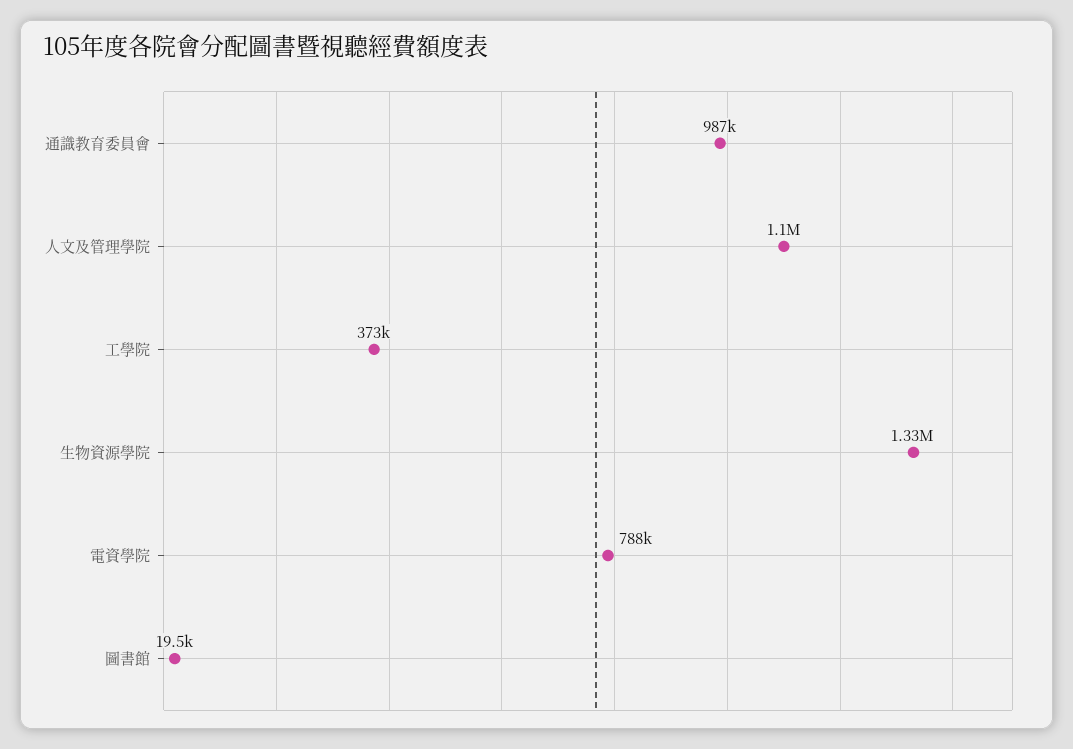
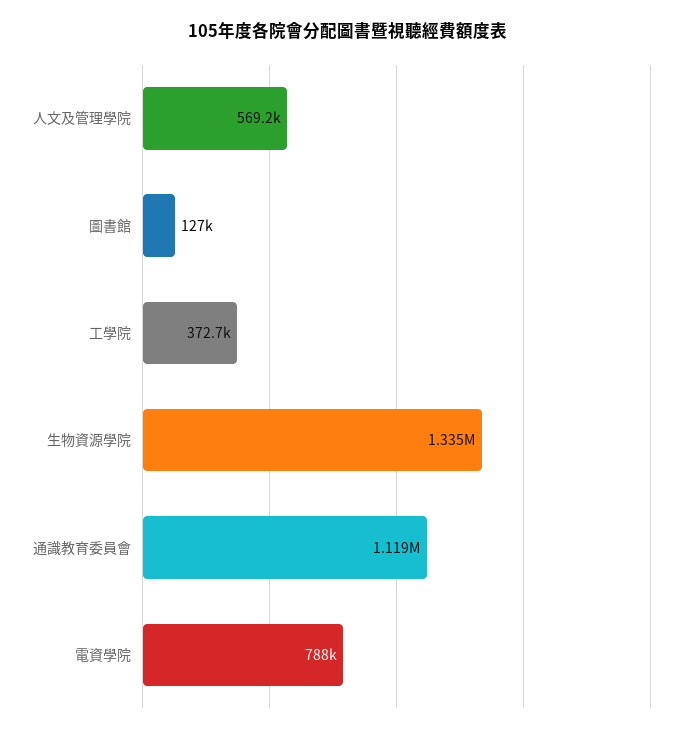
  {
-   "通識教育委員會": 987000,
+   "通識教育委員會": 1119000,
-   "人文及管理學院": 1100000,
+   "人文及管理學院": 569200,
    "工學院": 372700,
    "生物資源學院": 1335000,
    "電資學院": 788000,
-   "圖書館": 19500
+   "圖書館": 127000
  }

